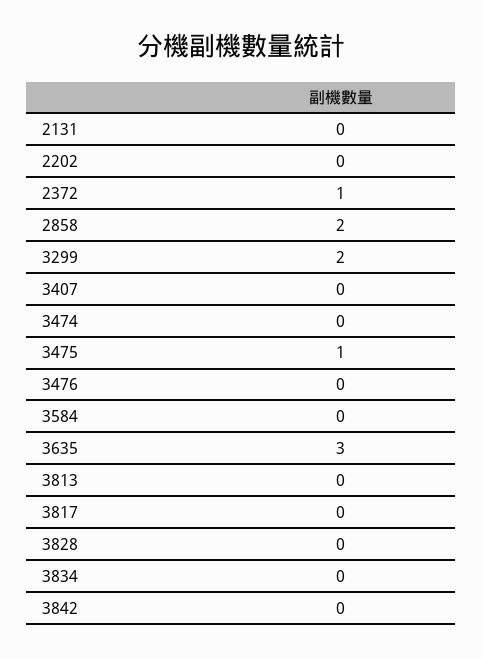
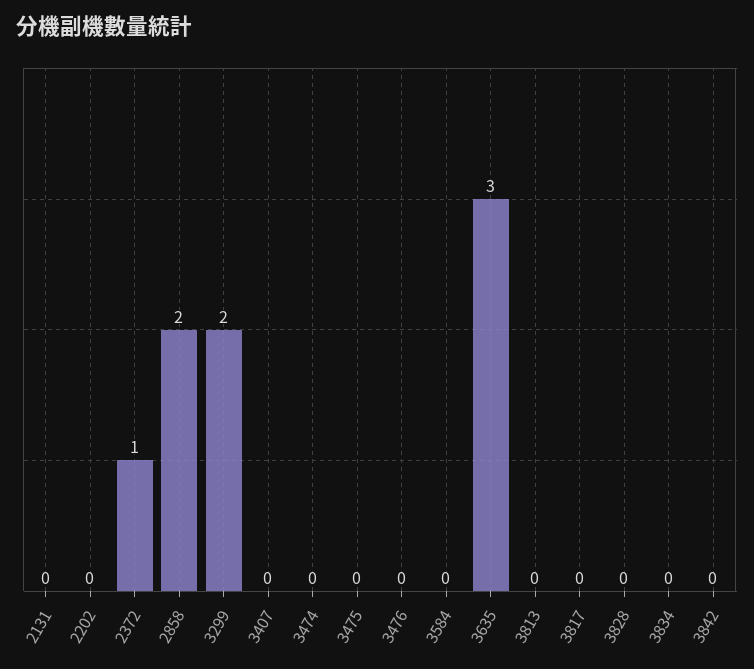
  {
    "2131": 0,
    "2202": 0,
    "2372": 1,
    "2858": 2,
    "3299": 2,
    "3407": 0,
    "3474": 0,
-   "3475": 1,
+   "3475": 0,
    "3476": 0,
    "3584": 0,
    "3635": 3,
    "3813": 0,
    "3817": 0,
    "3828": 0,
    "3834": 0,
    "3842": 0
  }

